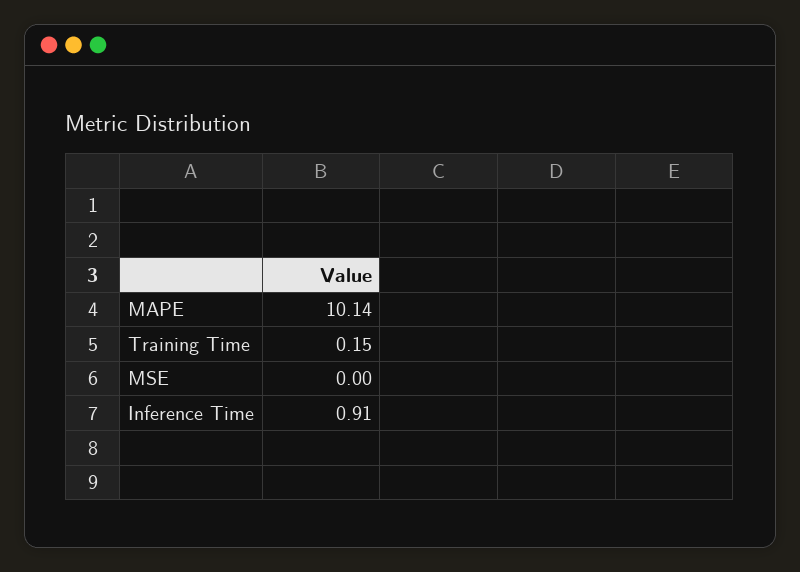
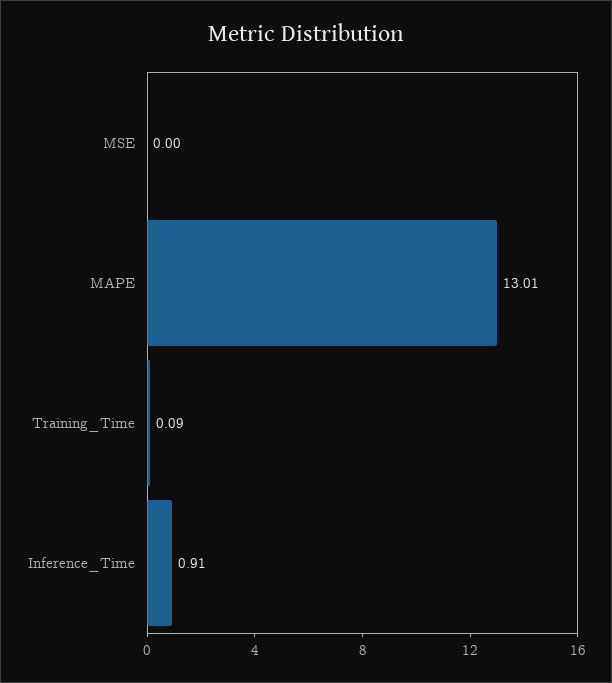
  {
-   "MAPE": 10.14,
+   "MAPE": 13.01,
-   "Training Time": 0.15,
+   "Training Time": 0.09,
    "MSE": 0,
    "Inference Time": 0.91
  }

